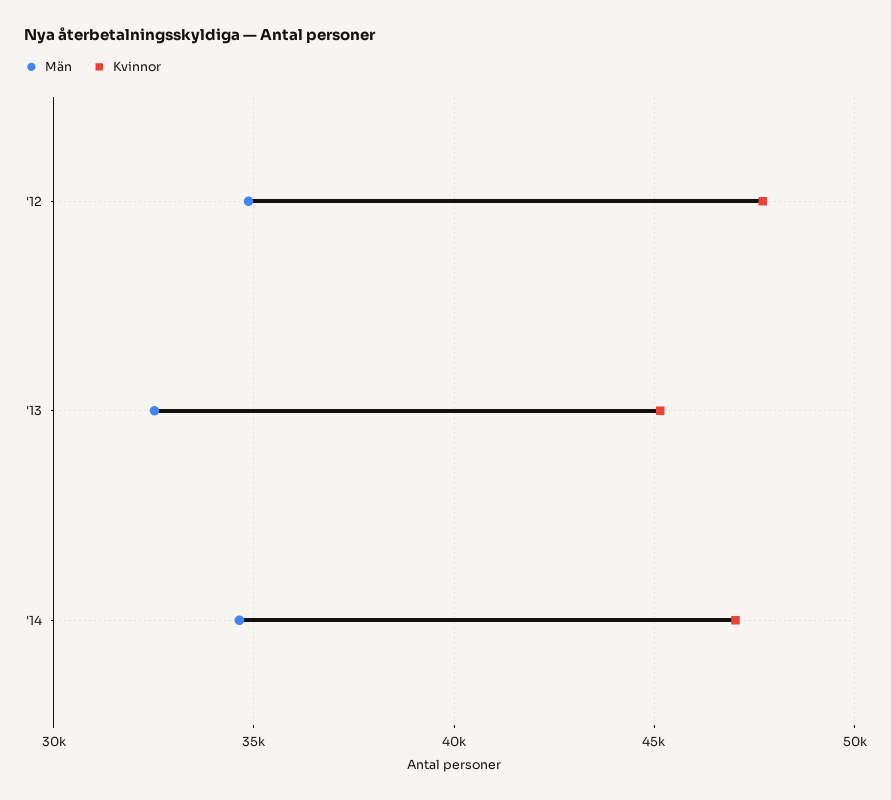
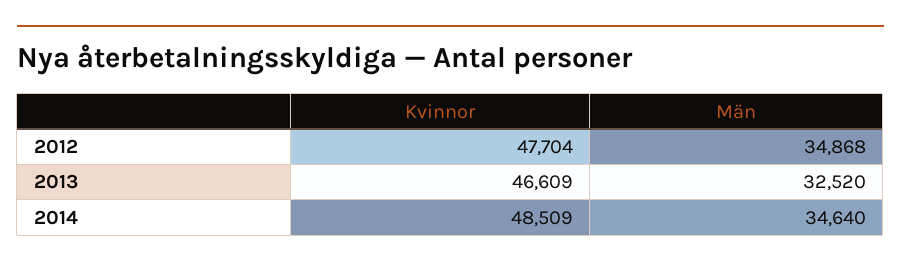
  {
    "Män": {
      "'12": 34868,
      "'13": 32520,
      "'14": 34640
    },
    "Kvinnor": {
      "'12": 47704,
-     "'13": 45000,
+     "'13": 46609,
-     "'14": 47000
+     "'14": 48509
    }
  }

